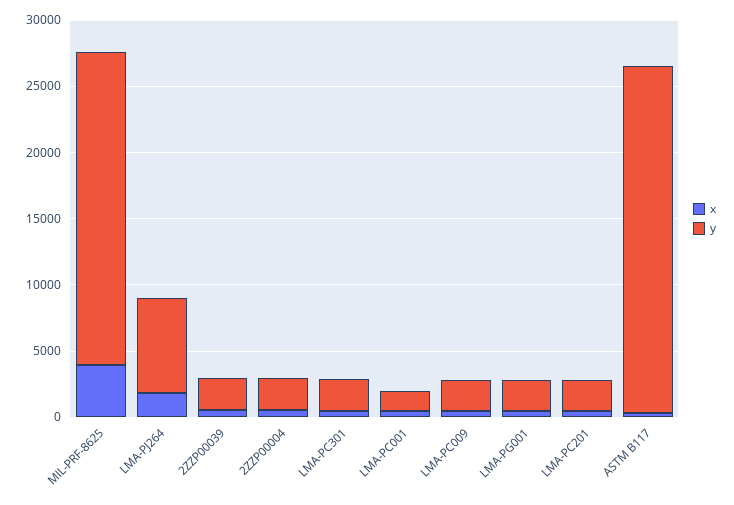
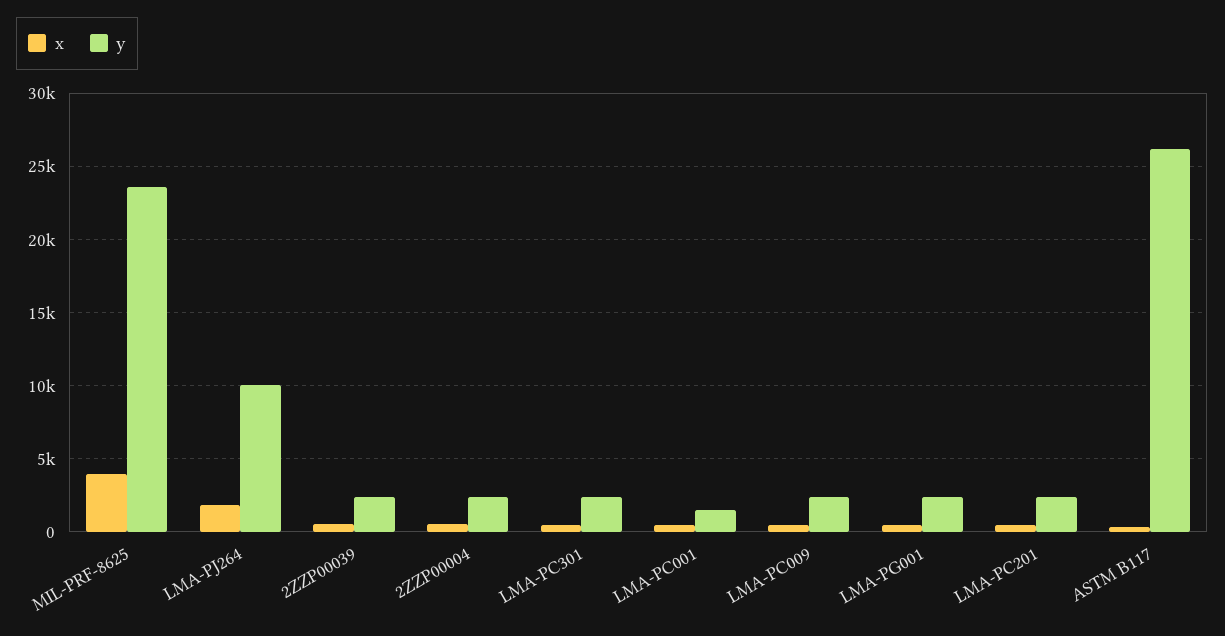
  {
    "x": {
      "MIL-PRF-8625": 4000,
      "LMA-PJ264": 2000,
      "2ZZP00039": 500,
      "2ZZP00004": 500,
      "LMA-PC301": 500,
      "LMA-PC001": 500,
      "LMA-PC009": 500,
      "LMA-PG001": 500,
      "LMA-PC201": 500,
      "ASTM B117": 500
    },
    "y": {
      "MIL-PRF-8625": 23500,
-     "LMA-PJ264": 7000,
+     "LMA-PJ264": 10000,
      "2ZZP00039": 2500,
      "2ZZP00004": 2500,
      "LMA-PC301": 2500,
      "LMA-PC001": 1500,
      "LMA-PC009": 2500,
      "LMA-PG001": 2500,
      "LMA-PC201": 2500,
      "ASTM B117": 26000
    }
  }

